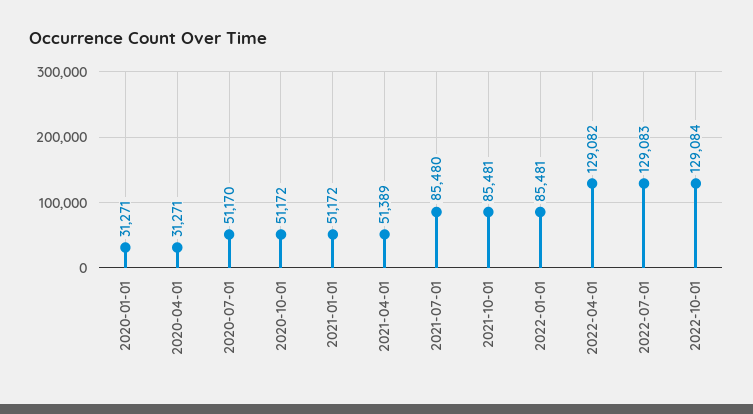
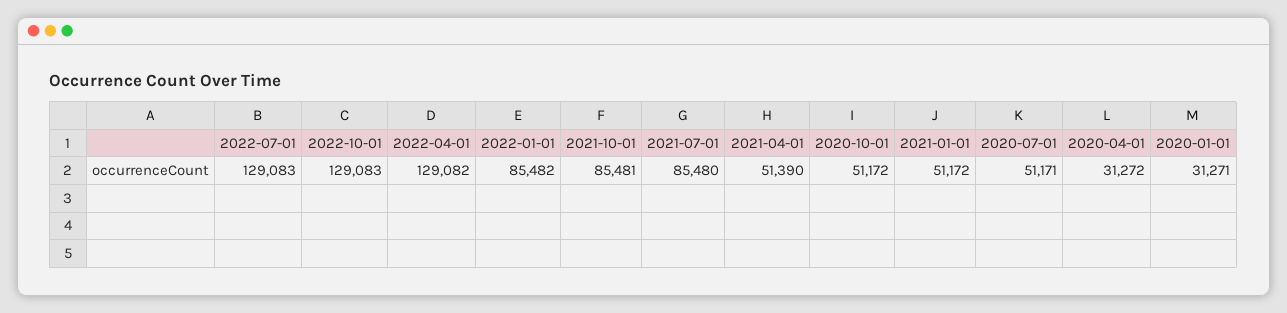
  {
    "2020-01-01": 31271,
-   "2020-04-01": 31271,
+   "2020-04-01": 31272,
-   "2020-07-01": 51170,
+   "2020-07-01": 51171,
    "2020-10-01": 51172,
    "2021-01-01": 51172,
-   "2021-04-01": 51389,
+   "2021-04-01": 51390,
    "2021-07-01": 85480,
    "2021-10-01": 85481,
-   "2022-01-01": 85481,
+   "2022-01-01": 85482,
    "2022-04-01": 129082,
    "2022-07-01": 129083,
-   "2022-10-01": 129084
+   "2022-10-01": 129083
  }

